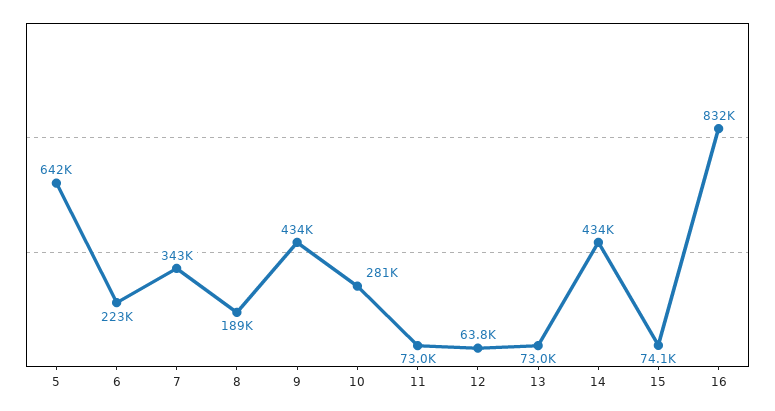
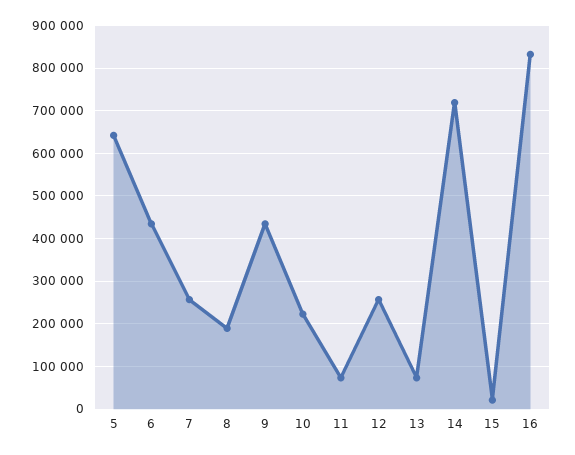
  {
    "5": 642000,
-   "6": 223000,
+   "6": 440000,
-   "7": 343000,
+   "7": 260000,
    "8": 189000,
    "9": 434000,
-   "10": 281000,
+   "10": 220000,
    "11": 73000,
-   "12": 63800,
+   "12": 260000,
    "13": 73000,
-   "14": 434000,
+   "14": 720000,
-   "15": 74100,
+   "15": 20000,
    "16": 832000
  }

